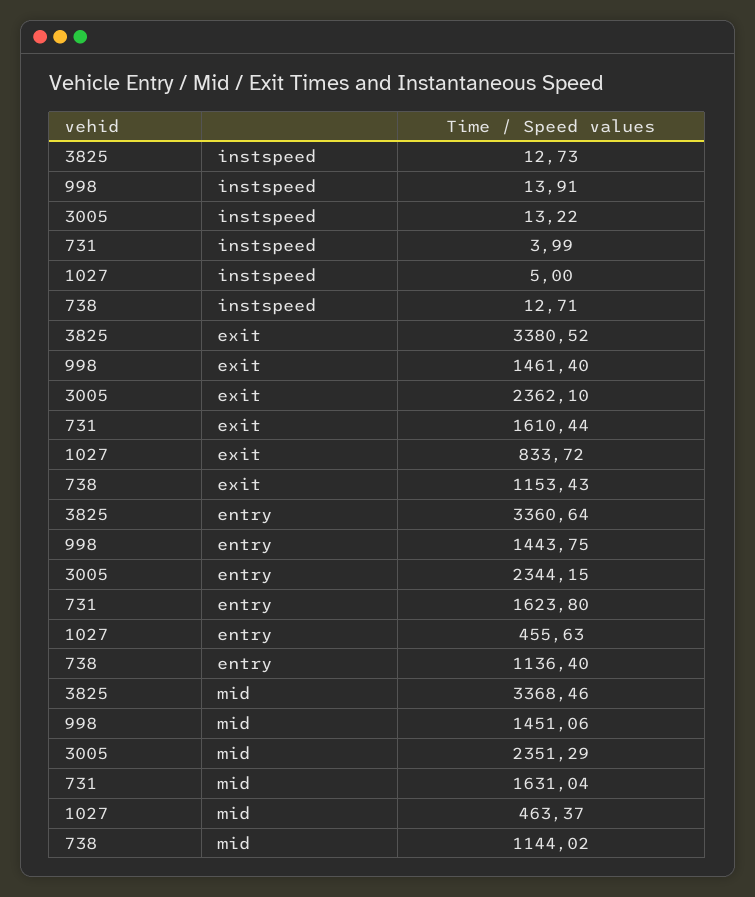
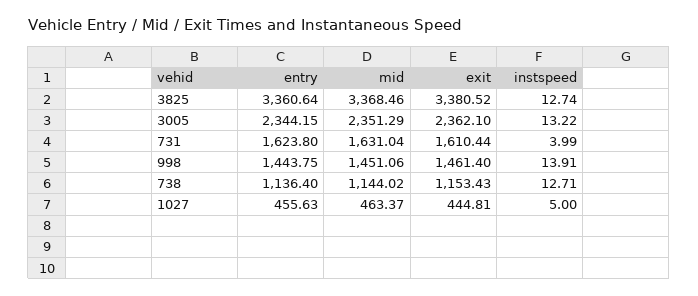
  {
    "3825": {
-     "instspeed": 12.73,
+     "instspeed": 12.74,
      "exit": 3380.52,
      "entry": 3360.64,
      "mid": 3368.46
    },
    "998": {
      "instspeed": 13.91,
      "exit": 1461.4,
      "entry": 1443.75,
      "mid": 1451.06
    },
    "3005": {
      "instspeed": 13.22,
      "exit": 2362.1,
      "entry": 2344.15,
      "mid": 2351.29
    },
    "731": {
      "instspeed": 3.99,
      "exit": 1610.44,
      "entry": 1623.8,
      "mid": 1631.04
    },
    "1027": {
      "instspeed": 5,
-     "exit": 833.72,
+     "exit": 444.81,
      "entry": 455.63,
      "mid": 463.37
    },
    "738": {
      "instspeed": 12.71,
      "exit": 1153.43,
      "entry": 1136.4,
      "mid": 1144.02
    }
  }

